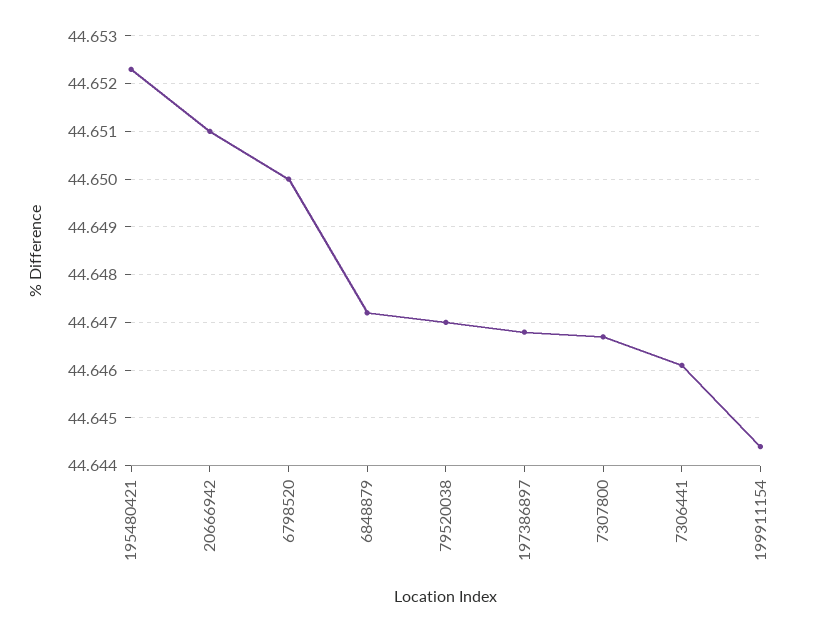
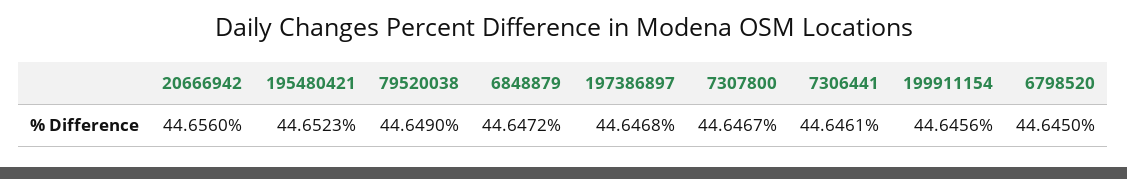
  {
    "195480421": 44.6523,
-   "20666942": 44.651,
+   "20666942": 44.656,
-   "6798520": 44.65,
+   "6798520": 44.645,
    "6848879": 44.6472,
-   "79520038": 44.647,
+   "79520038": 44.649,
    "197386897": 44.6468,
    "7307800": 44.6467,
    "7306441": 44.6461,
-   "199911154": 44.6445
+   "199911154": 44.6456
  }

